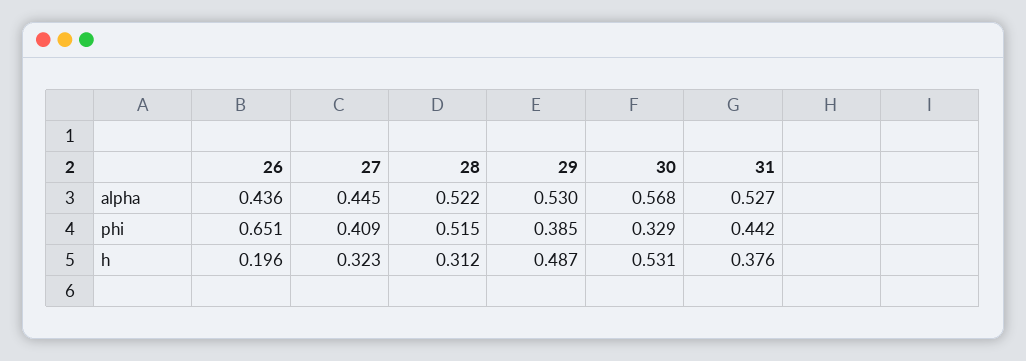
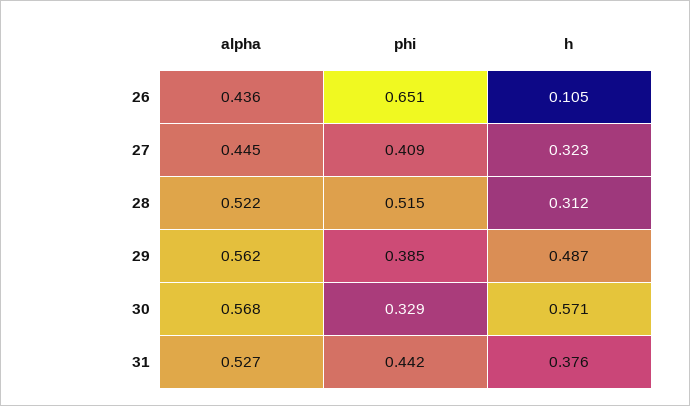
  {
    "26": {
      "alpha": 0.436,
      "phi": 0.651,
-     "h": 0.196
+     "h": 0.105
    },
    "27": {
      "alpha": 0.445,
      "phi": 0.409,
      "h": 0.323
    },
    "28": {
      "alpha": 0.522,
      "phi": 0.515,
      "h": 0.312
    },
    "29": {
-     "alpha": 0.53,
+     "alpha": 0.562,
      "phi": 0.385,
      "h": 0.487
    },
    "30": {
      "alpha": 0.568,
      "phi": 0.329,
-     "h": 0.531
+     "h": 0.571
    },
    "31": {
      "alpha": 0.527,
      "phi": 0.442,
      "h": 0.376
    }
  }

